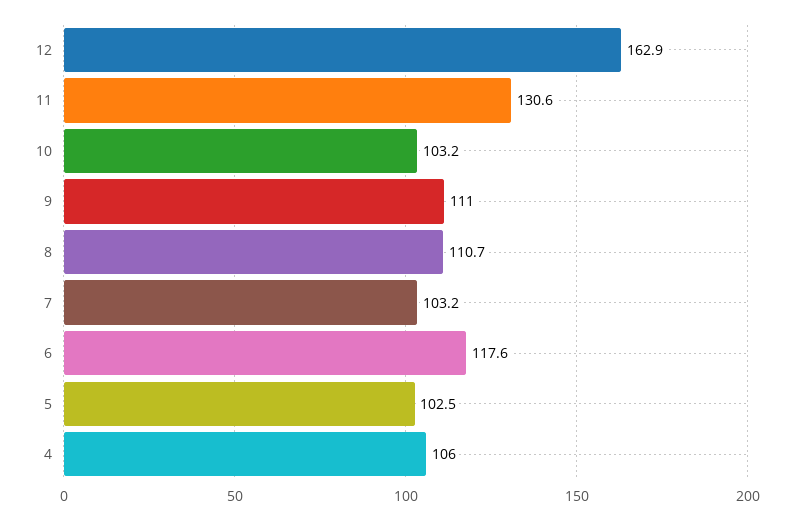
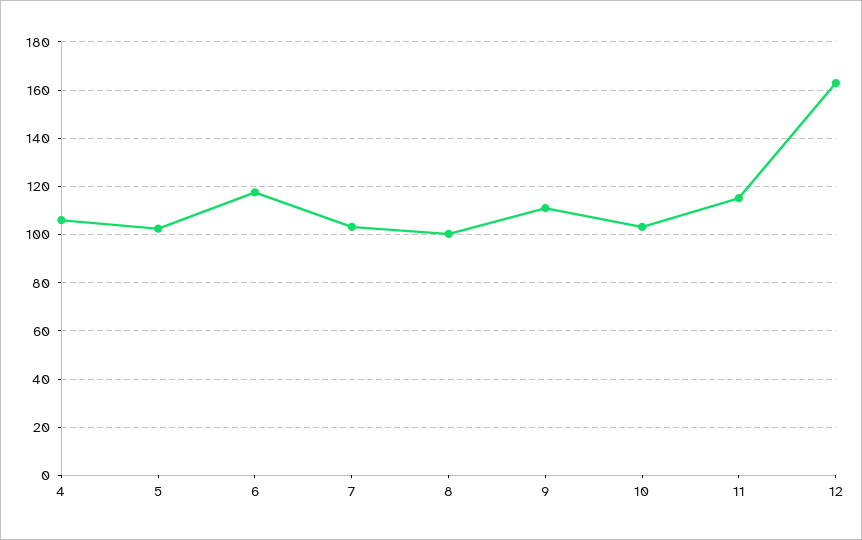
  {
    "12": 162.9,
-   "11": 130.6,
+   "11": 115,
    "10": 103.2,
    "9": 111,
-   "8": 110.7,
+   "8": 100,
    "7": 103.2,
    "6": 117.6,
    "5": 102.5,
    "4": 106
  }

